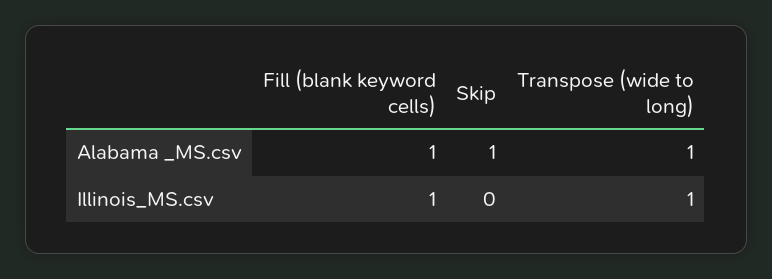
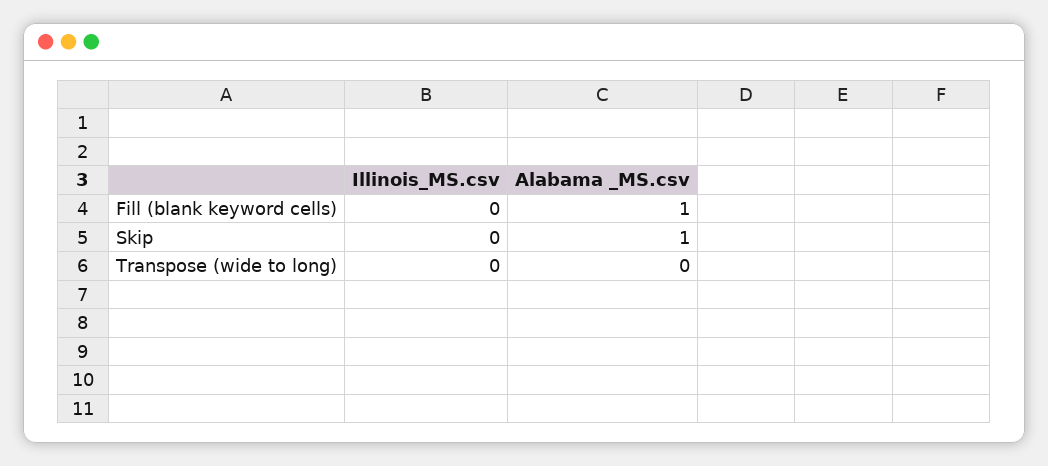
  {
    "Fill (blank keyword cells)": {
      "Alabama _MS.csv": 1,
-     "Illinois_MS.csv": 1
+     "Illinois_MS.csv": 0
    },
    "Skip": {
      "Alabama _MS.csv": 1,
      "Illinois_MS.csv": 0
    },
    "Transpose (wide to long)": {
-     "Alabama _MS.csv": 1,
+     "Alabama _MS.csv": 0,
-     "Illinois_MS.csv": 1
+     "Illinois_MS.csv": 0
    }
  }

